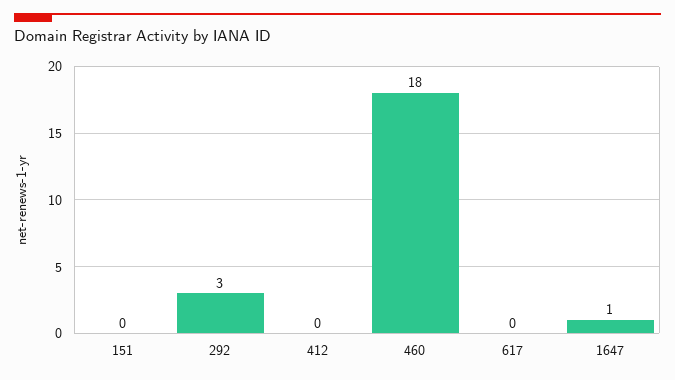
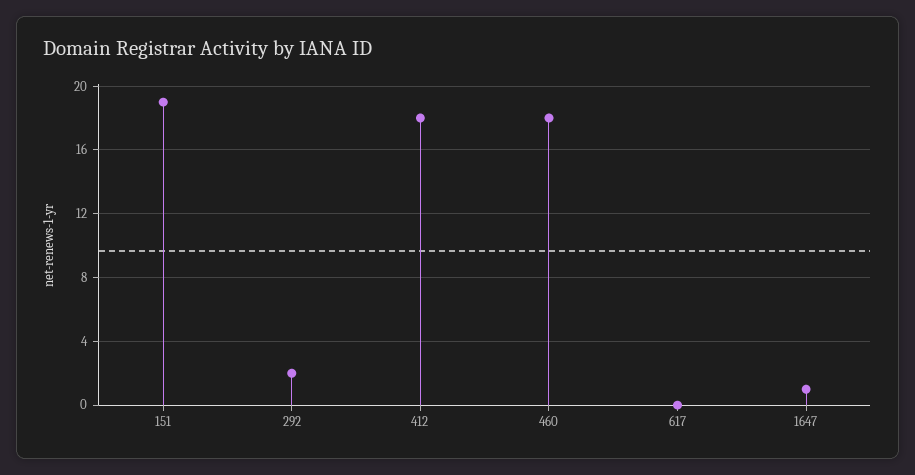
  {
-   "151": 0,
+   "151": 19,
-   "292": 3,
+   "292": 2,
-   "412": 0,
+   "412": 18,
    "460": 18,
    "617": 0,
    "1647": 1
  }

